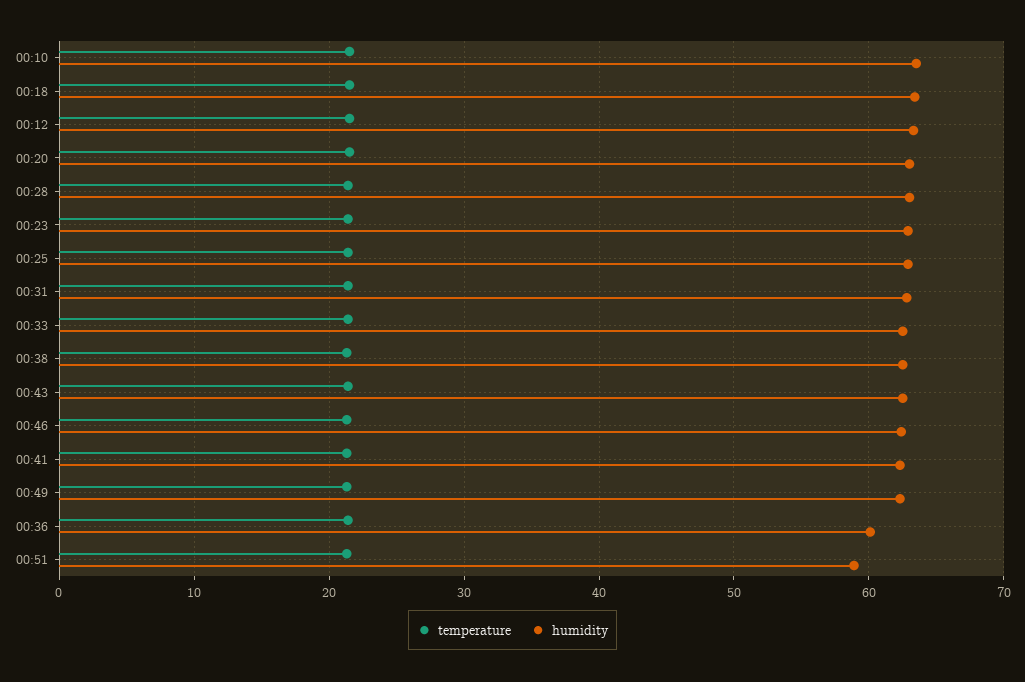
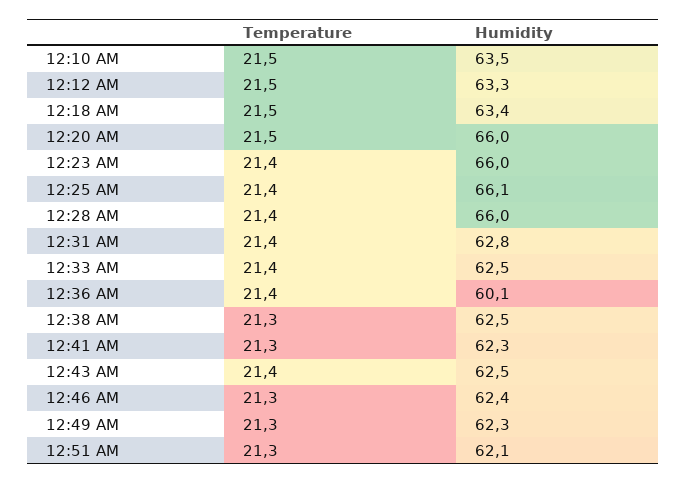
  {
    "temperature": {
      "00:10": 21.5,
      "00:18": 21.5,
      "00:12": 21.5,
      "00:20": 21.5,
      "00:28": 21.4,
      "00:23": 21.4,
      "00:25": 21.4,
      "00:31": 21.4,
      "00:33": 21.4,
      "00:38": 21.3,
      "00:43": 21.4,
      "00:46": 21.3,
      "00:41": 21.3,
      "00:49": 21.3,
      "00:36": 21.4,
      "00:51": 21.3
    },
    "humidity": {
      "00:10": 63.5,
      "00:18": 63.4,
      "00:12": 63.3,
-     "00:20": 63,
+     "00:20": 66,
-     "00:28": 63,
+     "00:28": 66,
-     "00:23": 63,
+     "00:23": 66,
-     "00:25": 63,
+     "00:25": 66.1,
      "00:31": 62.8,
      "00:33": 62.5,
      "00:38": 62.5,
      "00:43": 62.5,
      "00:46": 62.4,
      "00:41": 62.3,
      "00:49": 62.3,
      "00:36": 60.1,
-     "00:51": 59
+     "00:51": 62.1
    }
  }

